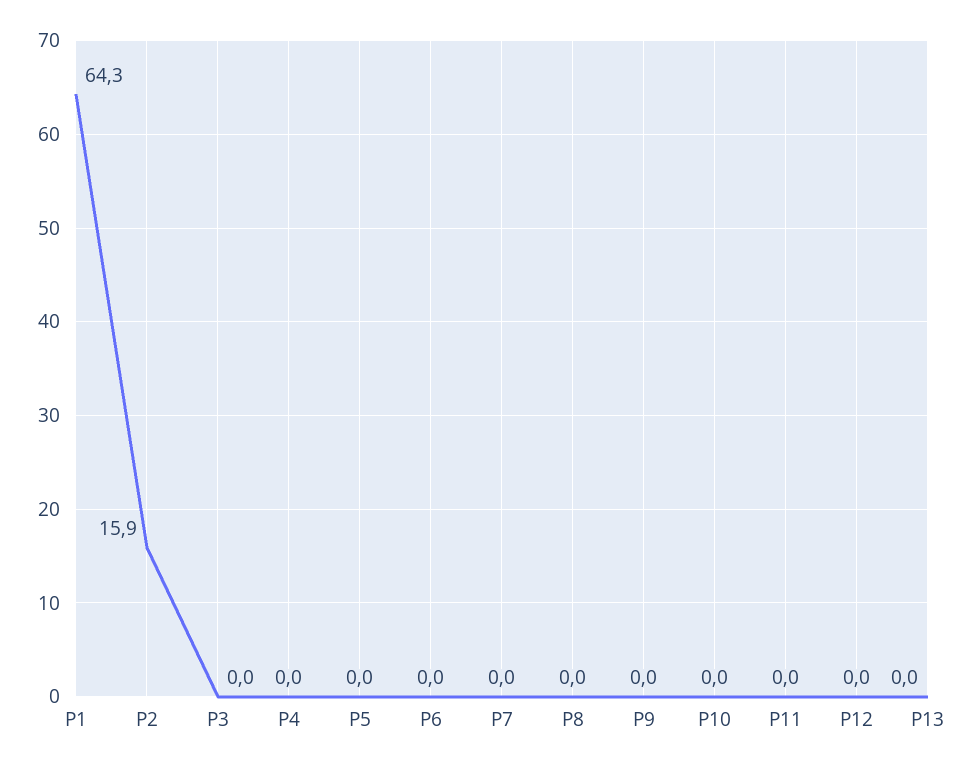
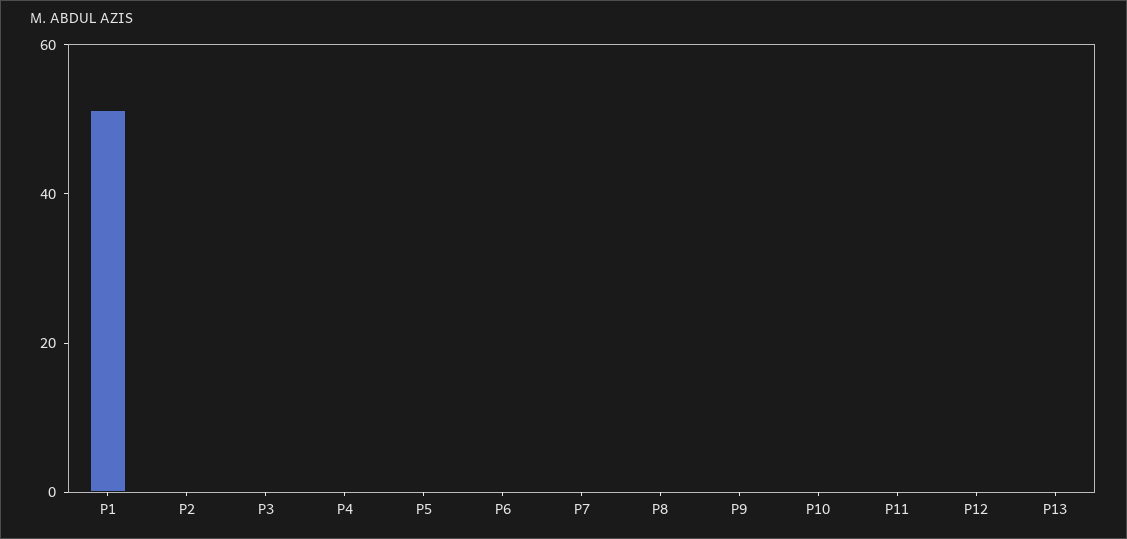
  {
-   "P1": 64.3,
+   "P1": 50,
-   "P2": 15.9,
+   "P2": 0,
    "P3": 0,
    "P4": 0,
    "P5": 0,
    "P6": 0,
    "P7": 0,
    "P8": 0,
    "P9": 0,
    "P10": 0,
    "P11": 0,
    "P12": 0,
    "P13": 0
  }

